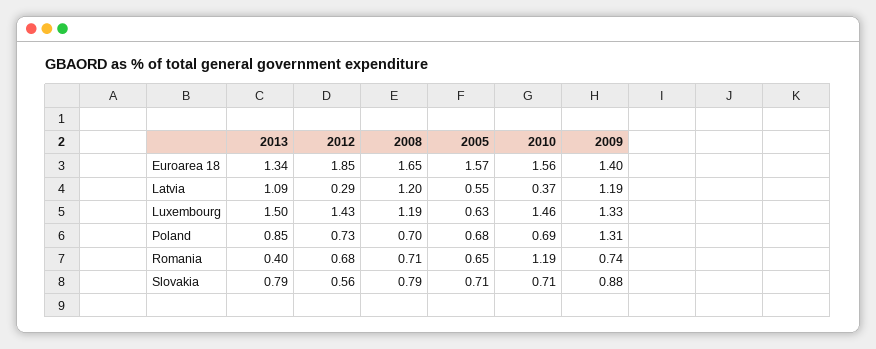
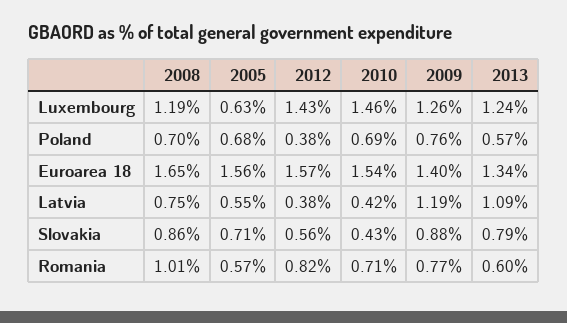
  {
    "2013": {
      "Euroarea 18": 1.34,
      "Latvia": 1.09,
-     "Luxembourg": 1.5,
+     "Luxembourg": 1.24,
-     "Poland": 0.85,
+     "Poland": 0.57,
-     "Romania": 0.4,
+     "Romania": 0.6,
      "Slovakia": 0.79
    },
    "2012": {
-     "Euroarea 18": 1.85,
+     "Euroarea 18": 1.57,
-     "Latvia": 0.29,
+     "Latvia": 0.38,
      "Luxembourg": 1.43,
-     "Poland": 0.73,
+     "Poland": 0.38,
-     "Romania": 0.68,
+     "Romania": 0.82,
      "Slovakia": 0.56
    },
    "2008": {
      "Euroarea 18": 1.65,
-     "Latvia": 1.2,
+     "Latvia": 0.75,
      "Luxembourg": 1.19,
      "Poland": 0.7,
-     "Romania": 0.71,
+     "Romania": 1.01,
-     "Slovakia": 0.79
+     "Slovakia": 0.86
    },
    "2005": {
-     "Euroarea 18": 1.57,
+     "Euroarea 18": 1.56,
      "Latvia": 0.55,
      "Luxembourg": 0.63,
      "Poland": 0.68,
-     "Romania": 0.65,
+     "Romania": 0.57,
      "Slovakia": 0.71
    },
    "2010": {
-     "Euroarea 18": 1.56,
+     "Euroarea 18": 1.54,
-     "Latvia": 0.37,
+     "Latvia": 0.42,
      "Luxembourg": 1.46,
      "Poland": 0.69,
-     "Romania": 1.19,
+     "Romania": 0.71,
-     "Slovakia": 0.71
+     "Slovakia": 0.43
    },
    "2009": {
      "Euroarea 18": 1.4,
      "Latvia": 1.19,
-     "Luxembourg": 1.33,
+     "Luxembourg": 1.26,
-     "Poland": 1.31,
+     "Poland": 0.76,
-     "Romania": 0.74,
+     "Romania": 0.77,
      "Slovakia": 0.88
    }
  }

